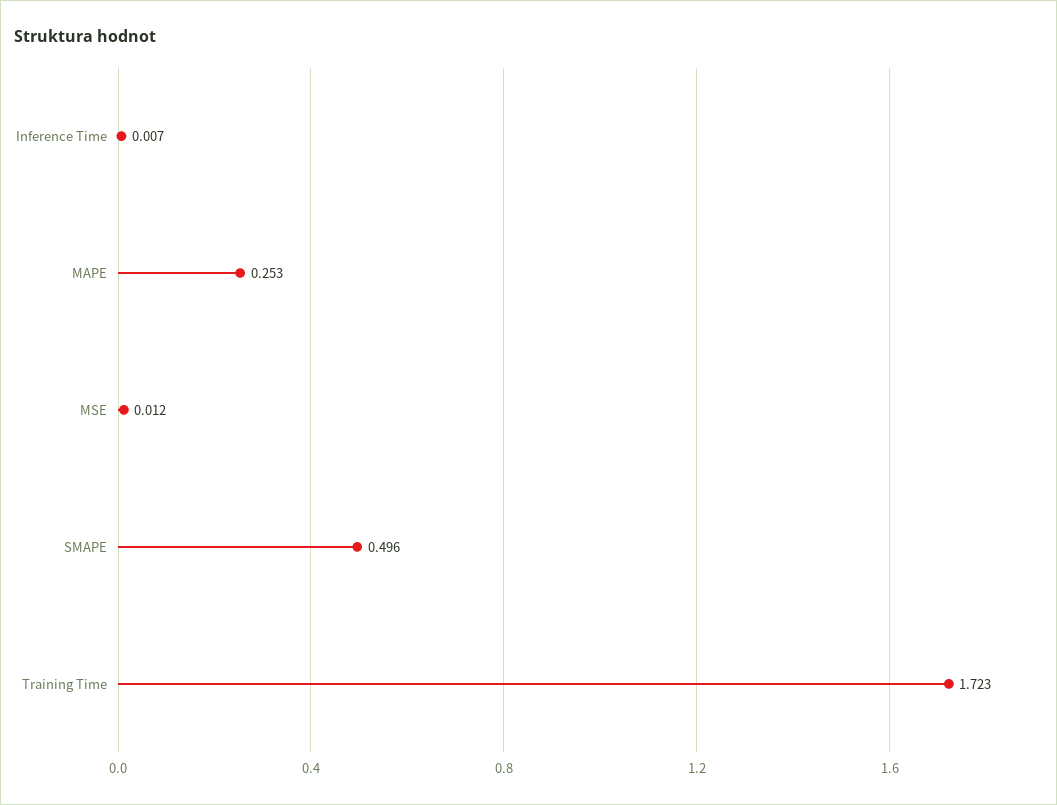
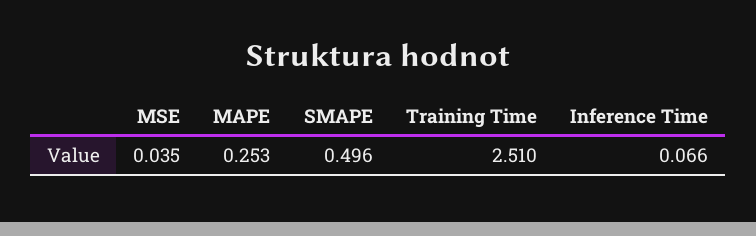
  {
-   "Inference Time": 0.007,
+   "Inference Time": 0.066,
    "MAPE": 0.253,
-   "MSE": 0.012,
+   "MSE": 0.035,
    "SMAPE": 0.496,
-   "Training Time": 1.723
+   "Training Time": 2.51
  }

